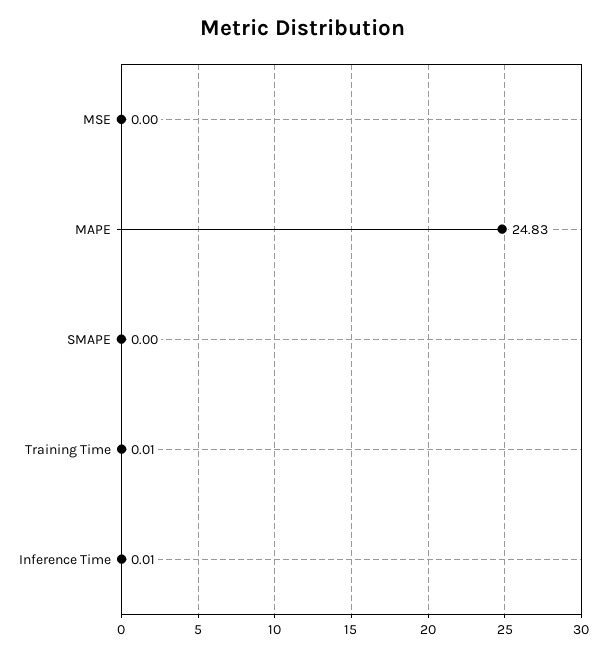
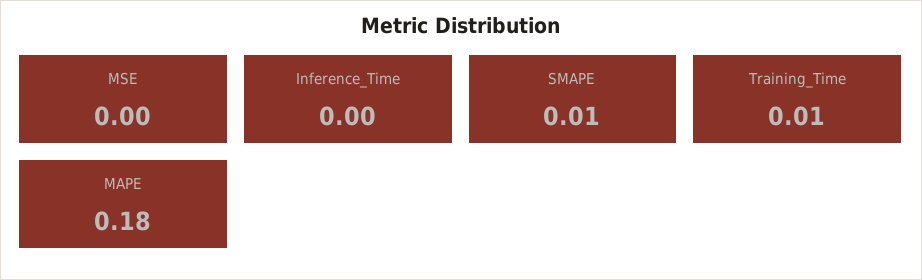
  {
    "MSE": 0,
-   "MAPE": 24.83,
+   "MAPE": 0.18,
-   "SMAPE": 0,
+   "SMAPE": 0.01,
    "Training Time": 0.01,
-   "Inference Time": 0.01
+   "Inference Time": 0
  }

